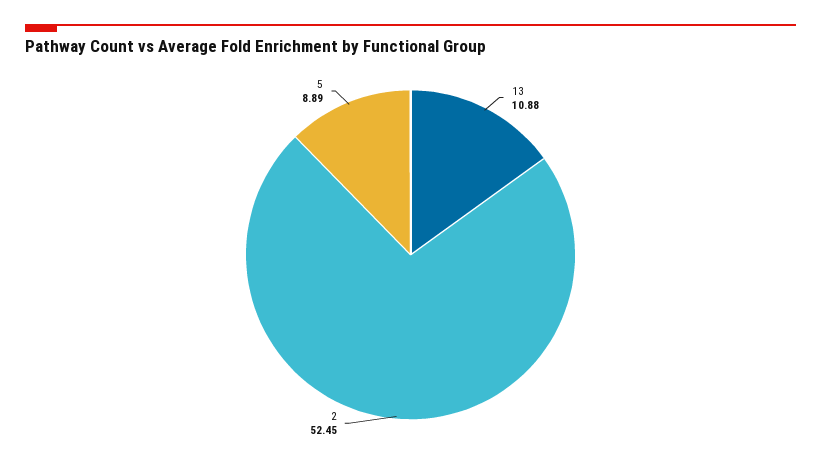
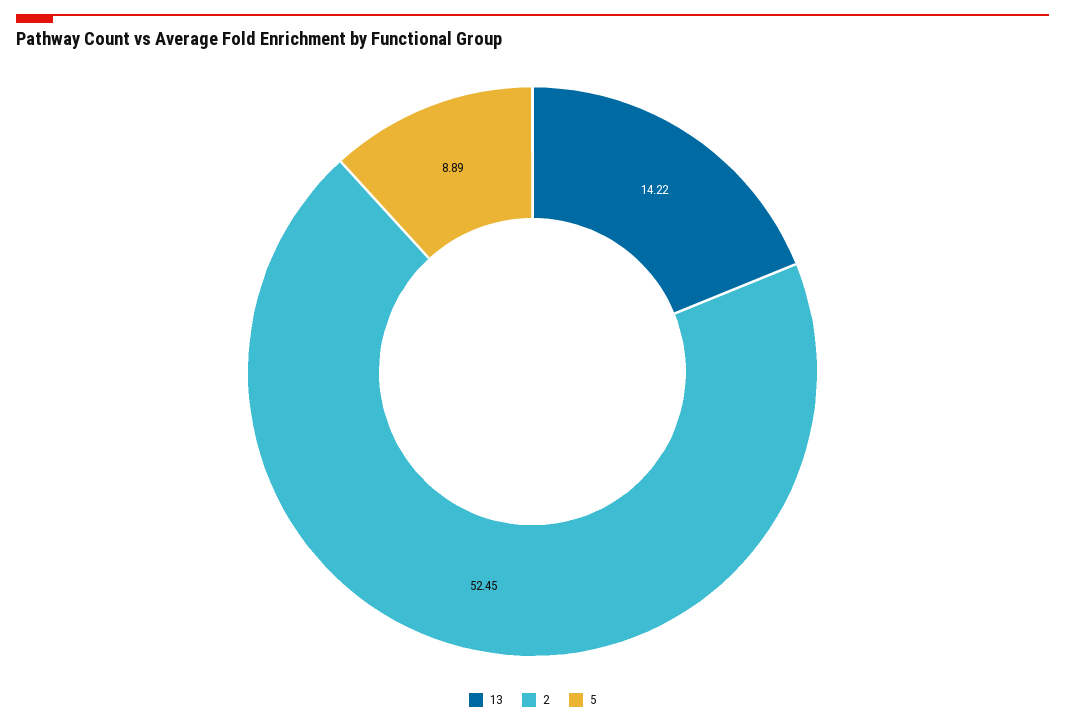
  {
-   "13": 10.88,
+   "13": 14.22,
    "2": 52.45,
    "5": 8.89
  }

